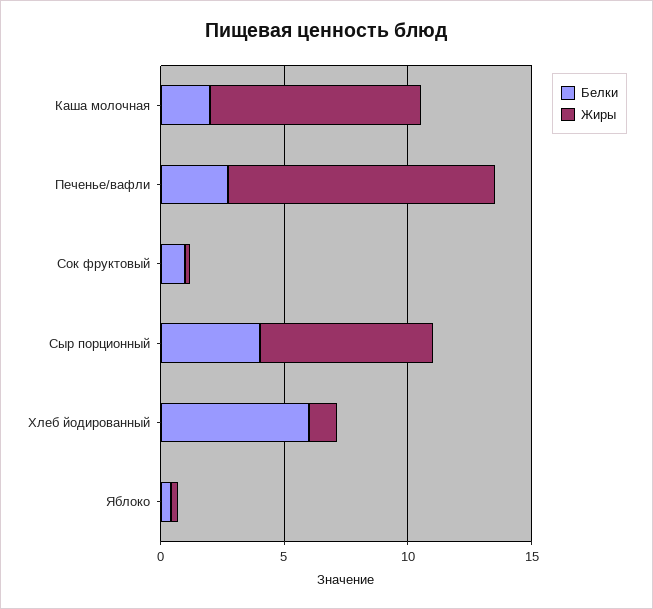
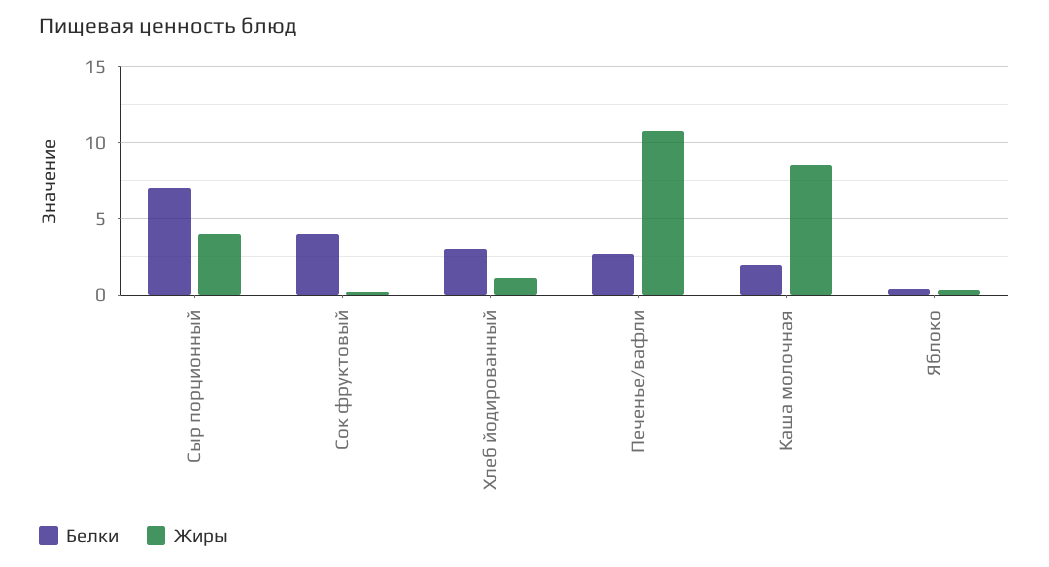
  {
    "Белки": {
      "Каша молочная": 2,
      "Печенье/вафли": 2.5,
-     "Сок фруктовый": 1,
+     "Сок фруктовый": 4,
-     "Сыр порционный": 4,
+     "Сыр порционный": 7,
-     "Хлеб йодированный": 6,
+     "Хлеб йодированный": 3,
      "Яблоко": 0.5
    },
    "Жиры": {
      "Каша молочная": 8.5,
      "Печенье/вафли": 11,
      "Сок фруктовый": 0,
-     "Сыр порционный": 7,
+     "Сыр порционный": 4,
      "Хлеб йодированный": 1,
      "Яблоко": 0.5
    }
  }

